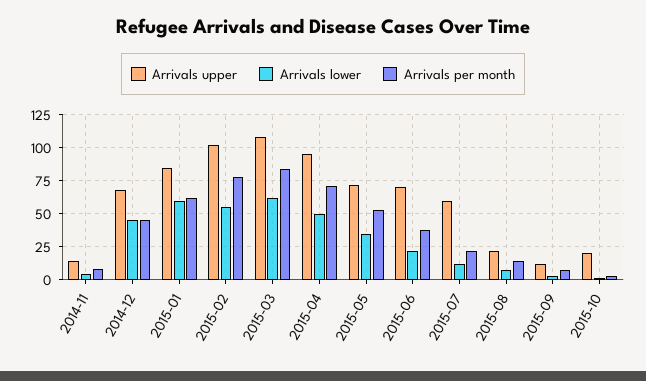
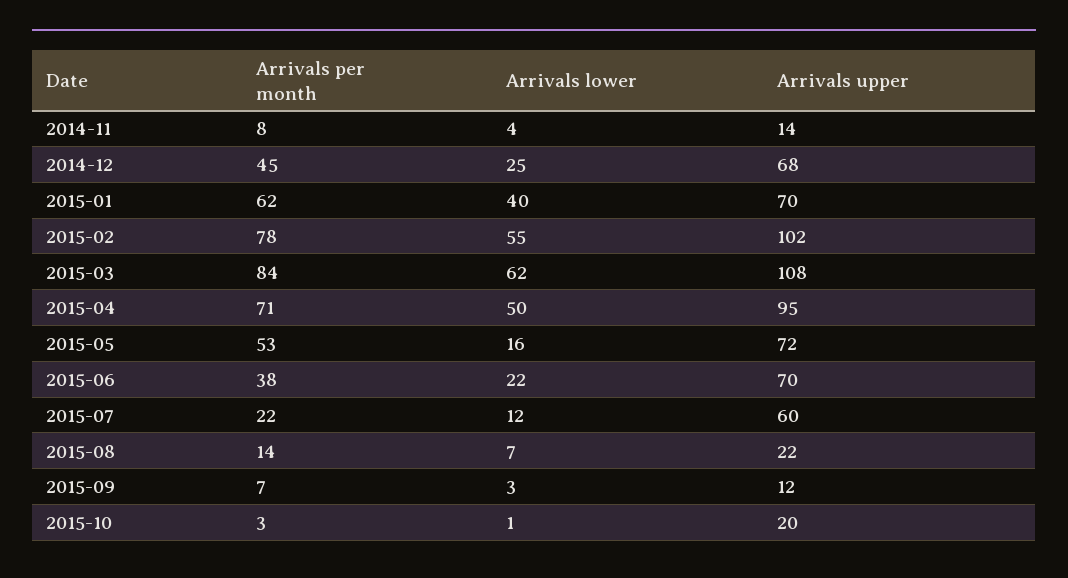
  {
    "Arrivals upper": {
      "2014-11": 14,
      "2014-12": 68,
-     "2015-01": 85,
+     "2015-01": 70,
      "2015-02": 102,
      "2015-03": 108,
      "2015-04": 95,
      "2015-05": 72,
      "2015-06": 70,
      "2015-07": 60,
      "2015-08": 22,
      "2015-09": 12,
      "2015-10": 20
    },
    "Arrivals lower": {
      "2014-11": 4,
-     "2014-12": 45,
+     "2014-12": 25,
-     "2015-01": 60,
+     "2015-01": 40,
      "2015-02": 55,
      "2015-03": 62,
      "2015-04": 50,
-     "2015-05": 35,
+     "2015-05": 16,
      "2015-06": 22,
      "2015-07": 12,
      "2015-08": 7,
      "2015-09": 3,
      "2015-10": 1
    },
    "Arrivals per month": {
      "2014-11": 8,
      "2014-12": 45,
      "2015-01": 62,
      "2015-02": 78,
      "2015-03": 84,
      "2015-04": 71,
      "2015-05": 53,
      "2015-06": 38,
      "2015-07": 22,
      "2015-08": 14,
      "2015-09": 7,
      "2015-10": 3
    }
  }

